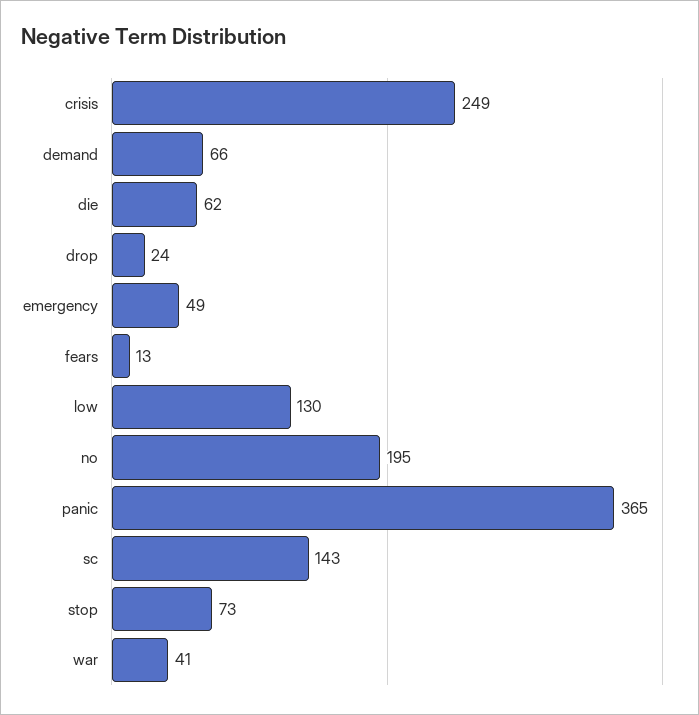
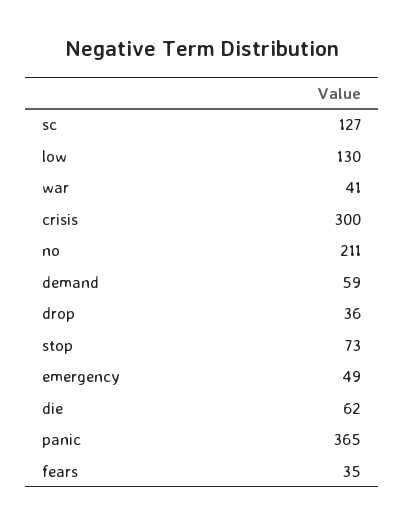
  {
-   "crisis": 249,
+   "crisis": 300,
-   "demand": 66,
+   "demand": 59,
    "die": 62,
-   "drop": 24,
+   "drop": 36,
    "emergency": 49,
-   "fears": 13,
+   "fears": 35,
    "low": 130,
-   "no": 195,
+   "no": 211,
    "panic": 365,
-   "sc": 143,
+   "sc": 127,
    "stop": 73,
    "war": 41
  }

